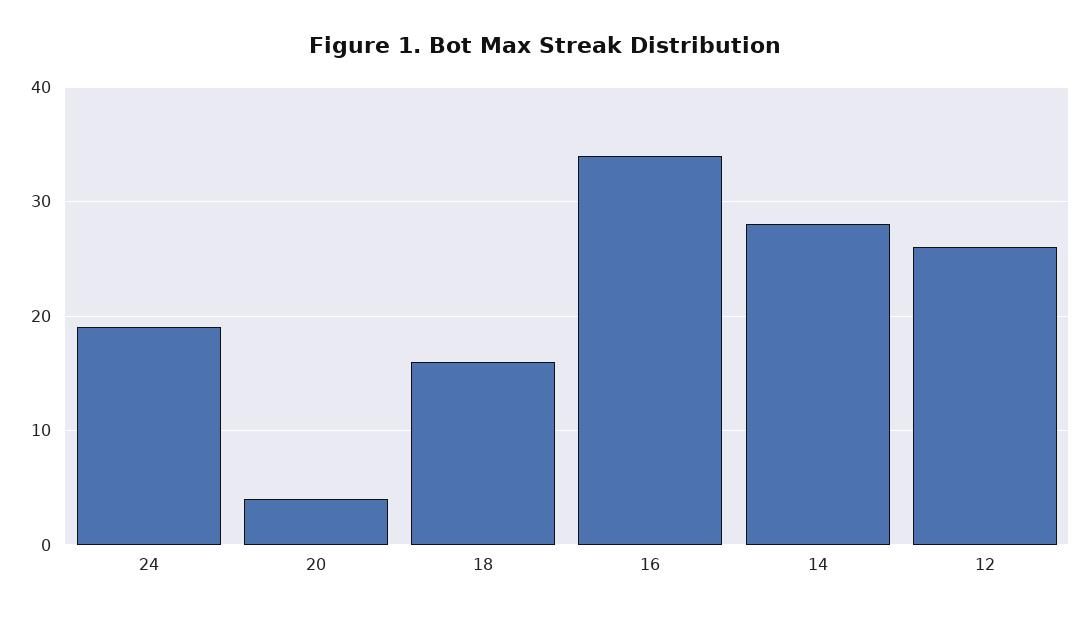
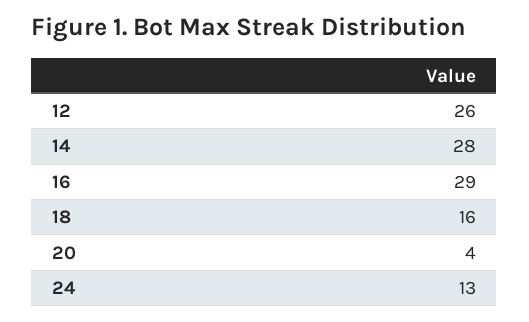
  {
-   "24": 19,
+   "24": 13,
    "20": 4,
    "18": 16,
-   "16": 34,
+   "16": 29,
    "14": 28,
    "12": 26
  }

